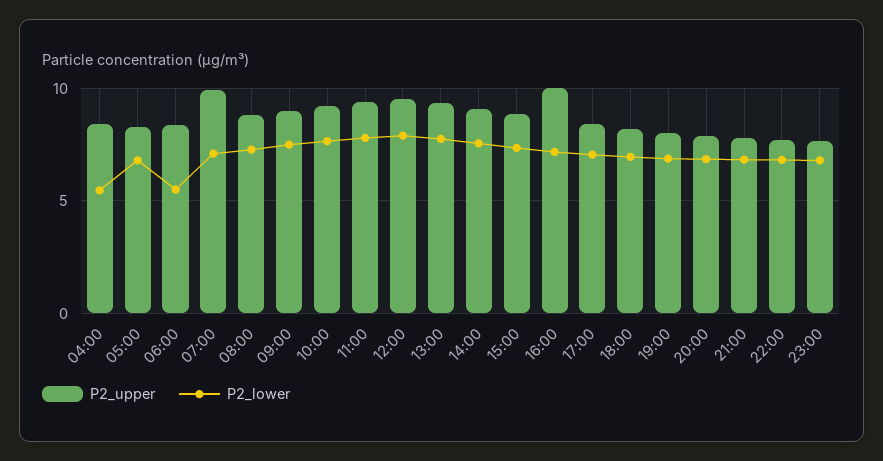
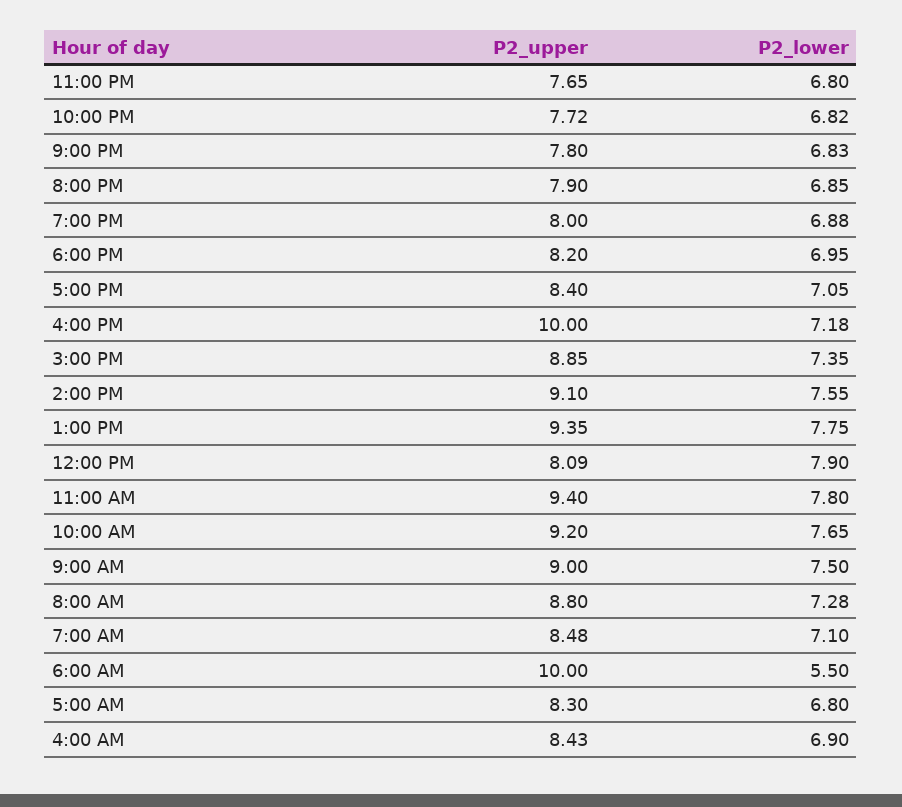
  {
    "P2_upper": {
      "04:00": 8.43,
      "05:00": 8.3,
-     "06:00": 8.5,
+     "06:00": 10,
-     "07:00": 10,
+     "07:00": 8.48,
      "08:00": 8.8,
      "09:00": 9,
      "10:00": 9.2,
      "11:00": 9.4,
-     "12:00": 9.5,
+     "12:00": 8.09,
      "13:00": 9.35,
      "14:00": 9.1,
      "15:00": 8.85,
      "16:00": 10,
      "17:00": 8.4,
      "18:00": 8.2,
      "19:00": 8,
      "20:00": 7.9,
      "21:00": 7.8,
      "22:00": 7.72,
      "23:00": 7.65
    },
    "P2_lower": {
-     "04:00": 5.5,
+     "04:00": 6.9,
      "05:00": 6.8,
      "06:00": 5.5,
      "07:00": 7.1,
      "08:00": 7.28,
      "09:00": 7.5,
      "10:00": 7.65,
      "11:00": 7.8,
      "12:00": 7.9,
      "13:00": 7.75,
      "14:00": 7.55,
      "15:00": 7.35,
      "16:00": 7.18,
      "17:00": 7.05,
      "18:00": 6.95,
      "19:00": 6.88,
      "20:00": 6.85,
      "21:00": 6.83,
      "22:00": 6.82,
      "23:00": 6.8
    }
  }

